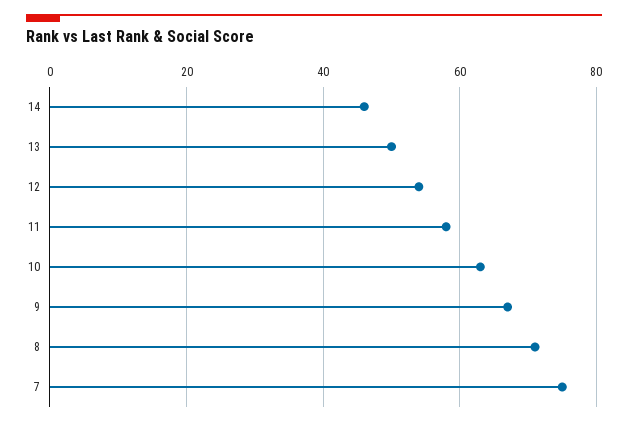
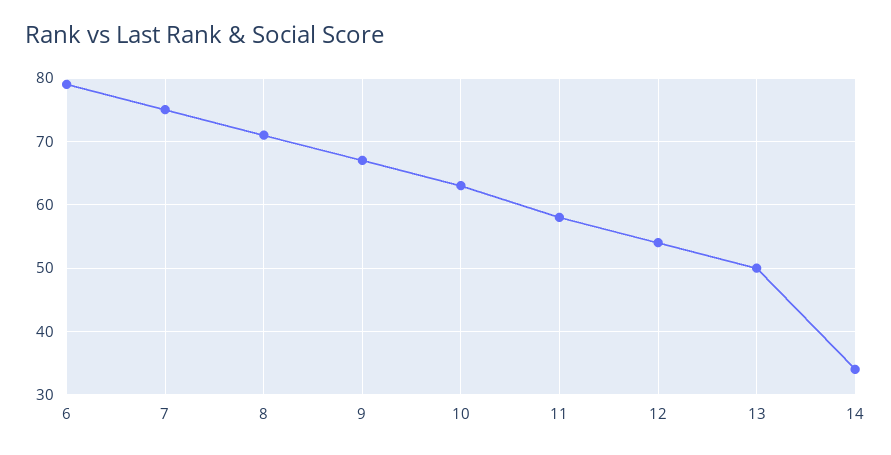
  {
-   "14": 45,
+   "14": 34,
    "13": 50,
    "12": 54,
    "11": 58,
    "10": 63,
    "9": 67,
    "8": 71,
-   "7": 75
+   "7": 75,
+   "6": 79
  }

